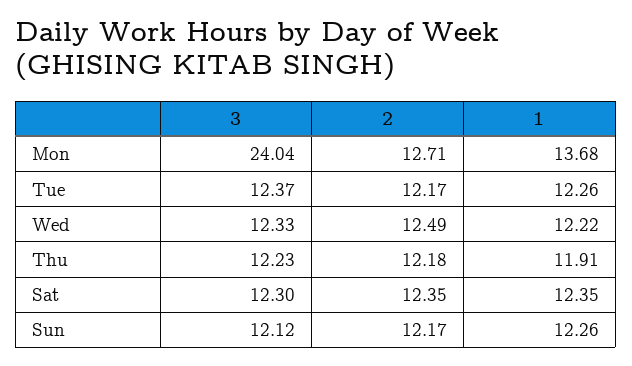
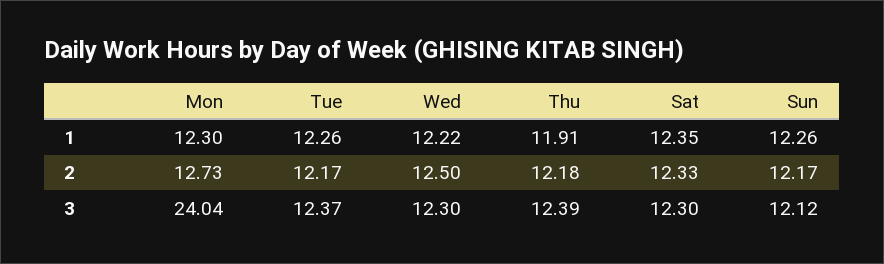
  {
    "3": {
      "Mon": 24.04,
      "Tue": 12.37,
-     "Wed": 12.33,
+     "Wed": 12.3,
-     "Thu": 12.23,
+     "Thu": 12.39,
      "Sat": 12.3,
      "Sun": 12.12
    },
    "2": {
-     "Mon": 12.71,
+     "Mon": 12.73,
      "Tue": 12.17,
-     "Wed": 12.49,
+     "Wed": 12.5,
      "Thu": 12.18,
-     "Sat": 12.35,
+     "Sat": 12.33,
      "Sun": 12.17
    },
    "1": {
-     "Mon": 13.68,
+     "Mon": 12.3,
      "Tue": 12.26,
      "Wed": 12.22,
      "Thu": 11.91,
      "Sat": 12.35,
      "Sun": 12.26
    }
  }

